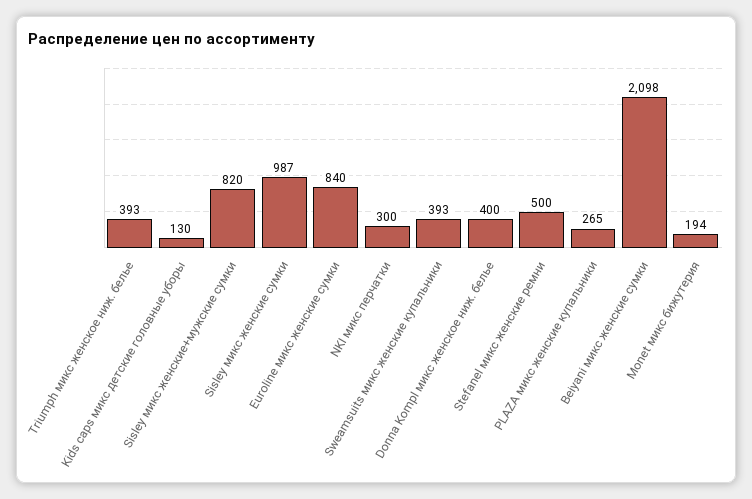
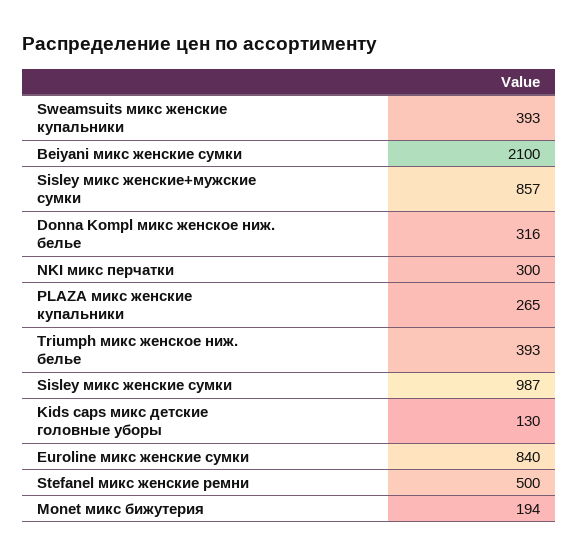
  {
    "Triumph микс женское ниж. белье": 393,
    "Kids caps микс детские головные уборы": 130,
-   "Sisley микс женские+мужские сумки": 820,
+   "Sisley микс женские+мужские сумки": 857,
    "Sisley микс женские сумки": 987,
    "Euroline микс женские сумки": 840,
    "NKI микс перчатки": 300,
    "Sweamsuits микс женские купальники": 393,
-   "Donna Kompl микс женское ниж. белье": 400,
+   "Donna Kompl микс женское ниж. белье": 316,
    "Stefanel микс женские ремни": 500,
    "PLAZA микс женские купальники": 265,
-   "Beiyani микс женские сумки": 2098,
+   "Beiyani микс женские сумки": 2100,
    "Monet микс бижутерия": 194
  }

